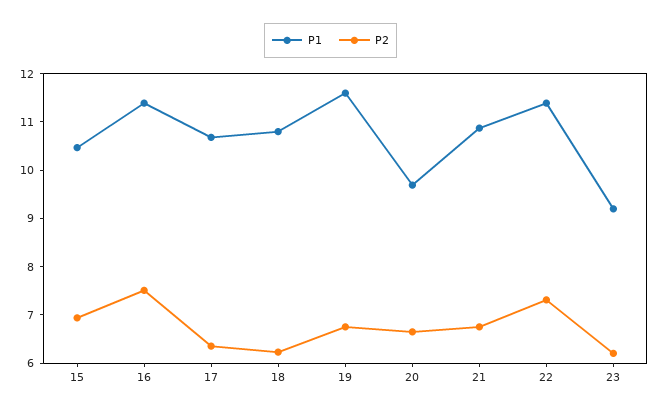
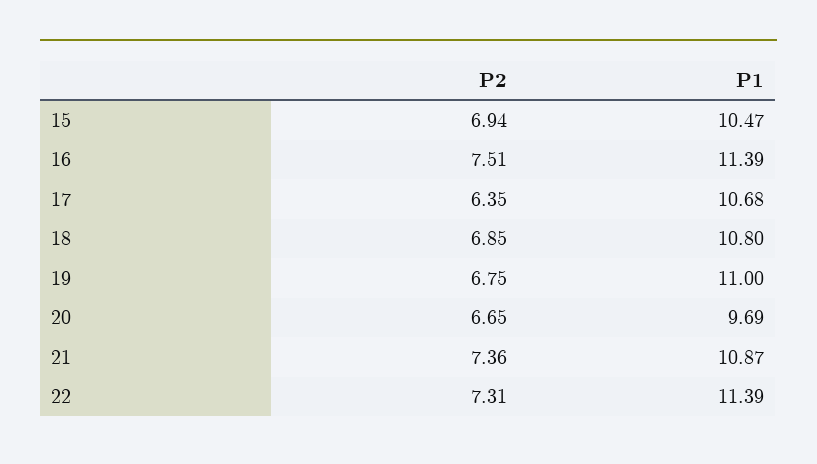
  {
    "P1": {
      "15": 10.47,
      "16": 11.39,
      "17": 10.68,
      "18": 10.8,
-     "19": 11.6,
+     "19": 11,
      "20": 9.69,
      "21": 10.87,
-     "22": 11.39,
+     "22": 11.39
-     "23": 9.2
    },
    "P2": {
      "15": 6.94,
      "16": 7.51,
      "17": 6.35,
-     "18": 6.2,
+     "18": 6.85,
      "19": 6.75,
      "20": 6.65,
-     "21": 6.8,
+     "21": 7.36,
-     "22": 7.31,
+     "22": 7.31
-     "23": 6.2
    }
  }

